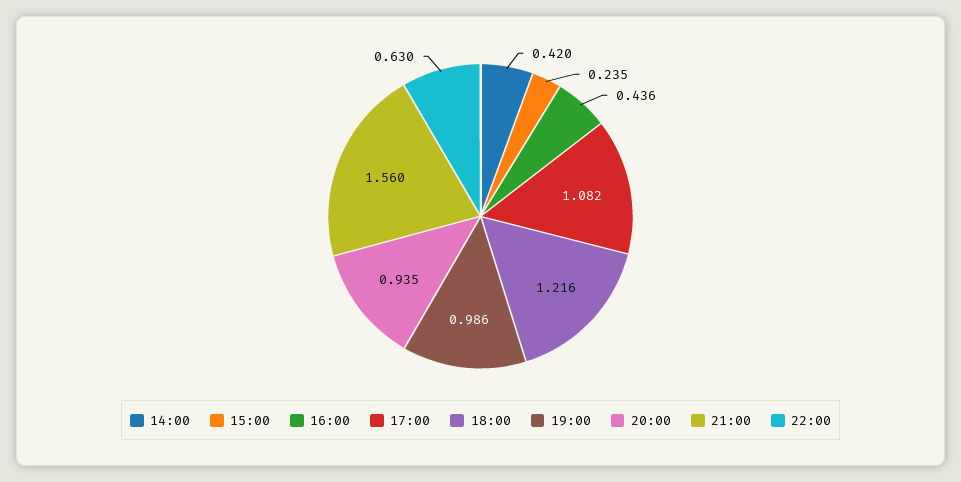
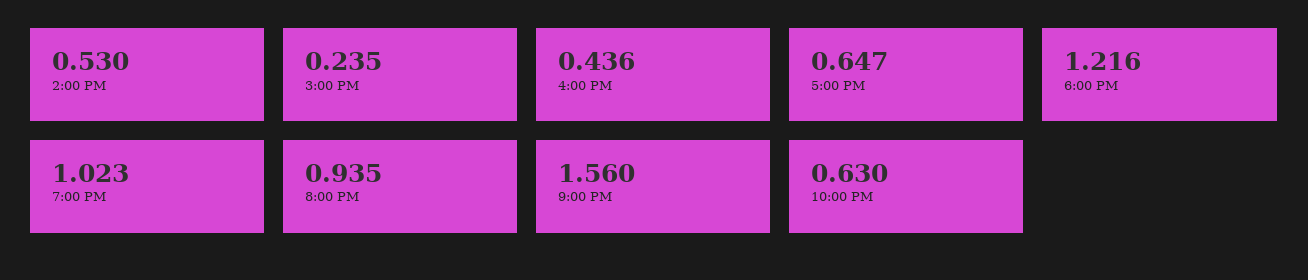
  {
-   "14:00": 0.42,
+   "14:00": 0.53,
    "15:00": 0.235,
    "16:00": 0.436,
-   "17:00": 1.082,
+   "17:00": 0.647,
    "18:00": 1.216,
-   "19:00": 0.986,
+   "19:00": 1.023,
    "20:00": 0.935,
    "21:00": 1.56,
    "22:00": 0.63
  }

